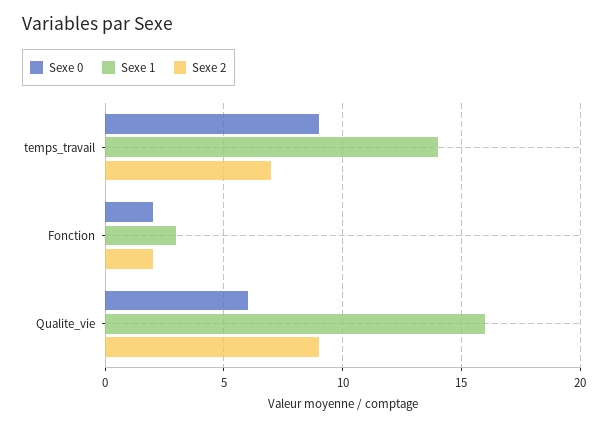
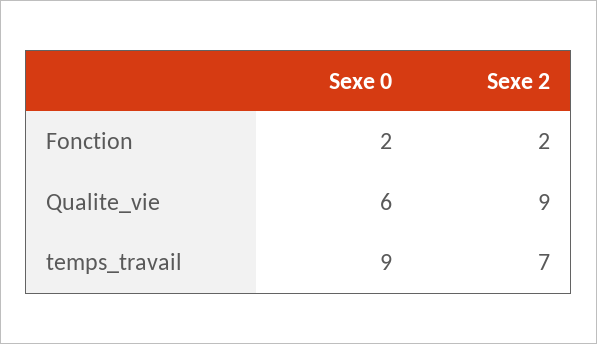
  {
    "Sexe 0": {
      "temps_travail": 9,
      "Fonction": 2,
      "Qualite_vie": 6
    },
-   "Sexe 1": {
-     "temps_travail": 14,
-     "Fonction": 3,
-     "Qualite_vie": 16
-   },
    "Sexe 2": {
      "temps_travail": 7,
      "Fonction": 2,
      "Qualite_vie": 9
    }
  }

